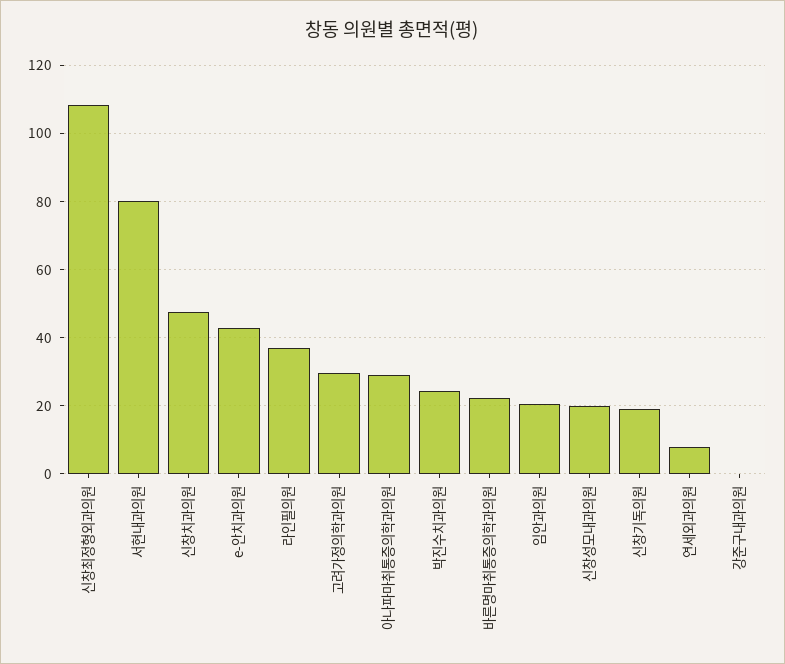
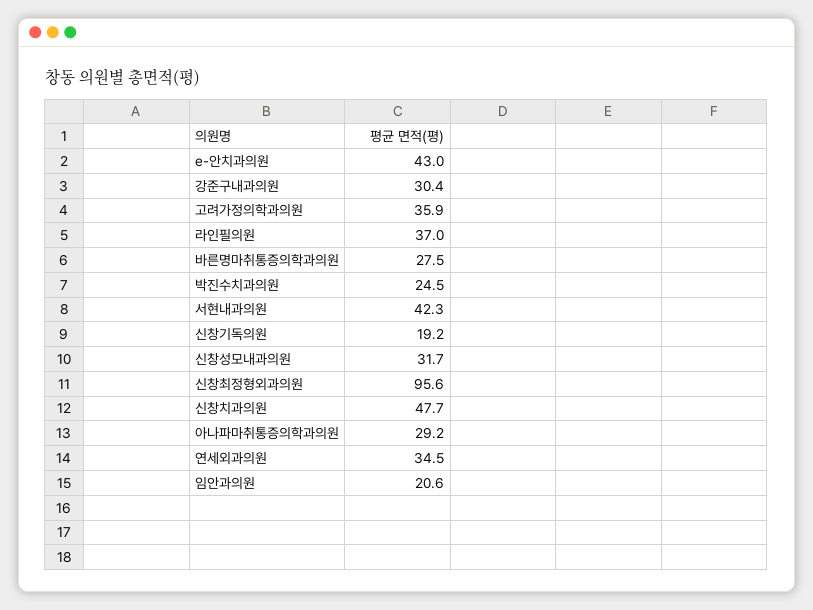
  {
-   "신창최정형외과의원": 108,
+   "신창최정형외과의원": 95.6,
-   "서현내과의원": 80,
+   "서현내과의원": 42.3,
    "신창치과의원": 47.7,
    "e-안치과의원": 43,
    "라인필의원": 37,
-   "고려가정의학과의원": 30,
+   "고려가정의학과의원": 35.9,
    "아나파마취통증의학과의원": 29.2,
    "박진수치과의원": 24.5,
-   "바른명마취통증의학과의원": 22,
+   "바른명마취통증의학과의원": 27.5,
    "임안과의원": 20.6,
-   "신창성모내과의원": 20,
+   "신창성모내과의원": 31.7,
    "신창기독의원": 19.2,
-   "연세외과의원": 8,
+   "연세외과의원": 34.5,
-   "강준구내과의원": 0
+   "강준구내과의원": 30.4
  }

